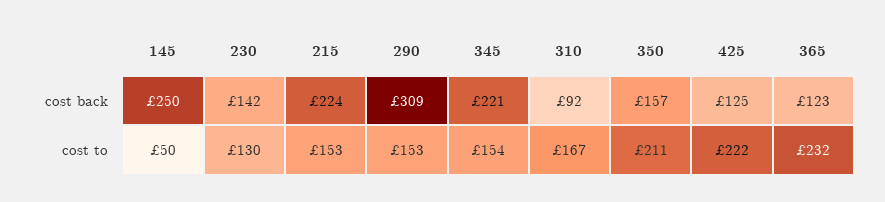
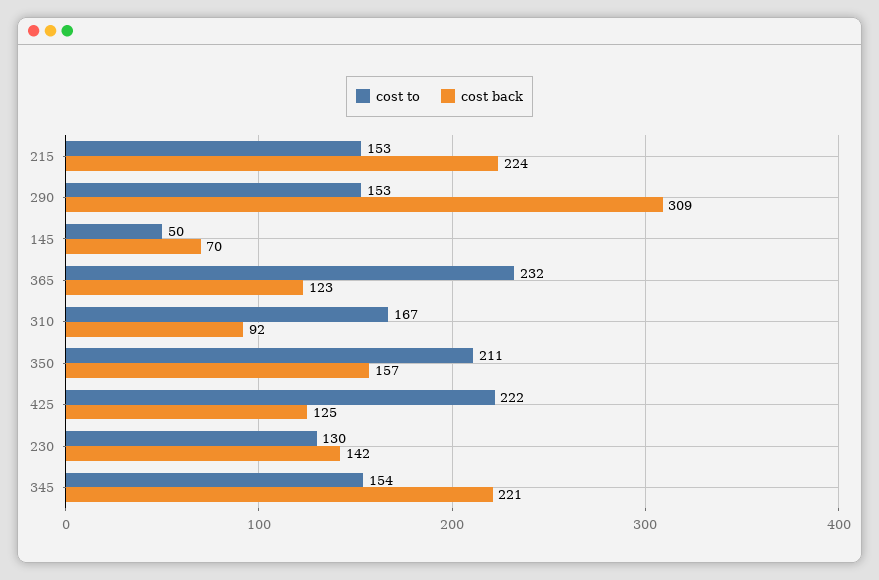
  {
    "cost back": {
-     "145": 250,
+     "145": 70,
      "230": 142,
      "215": 224,
      "290": 309,
      "345": 221,
      "310": 92,
      "350": 157,
      "425": 125,
      "365": 123
    },
    "cost to": {
      "145": 50,
      "230": 130,
      "215": 153,
      "290": 153,
      "345": 154,
      "310": 167,
      "350": 211,
      "425": 222,
      "365": 232
    }
  }

